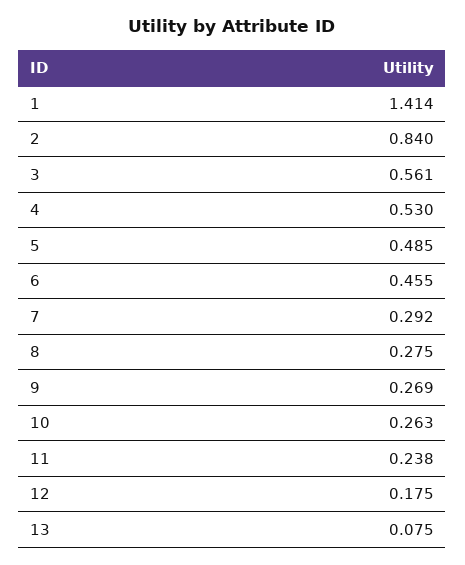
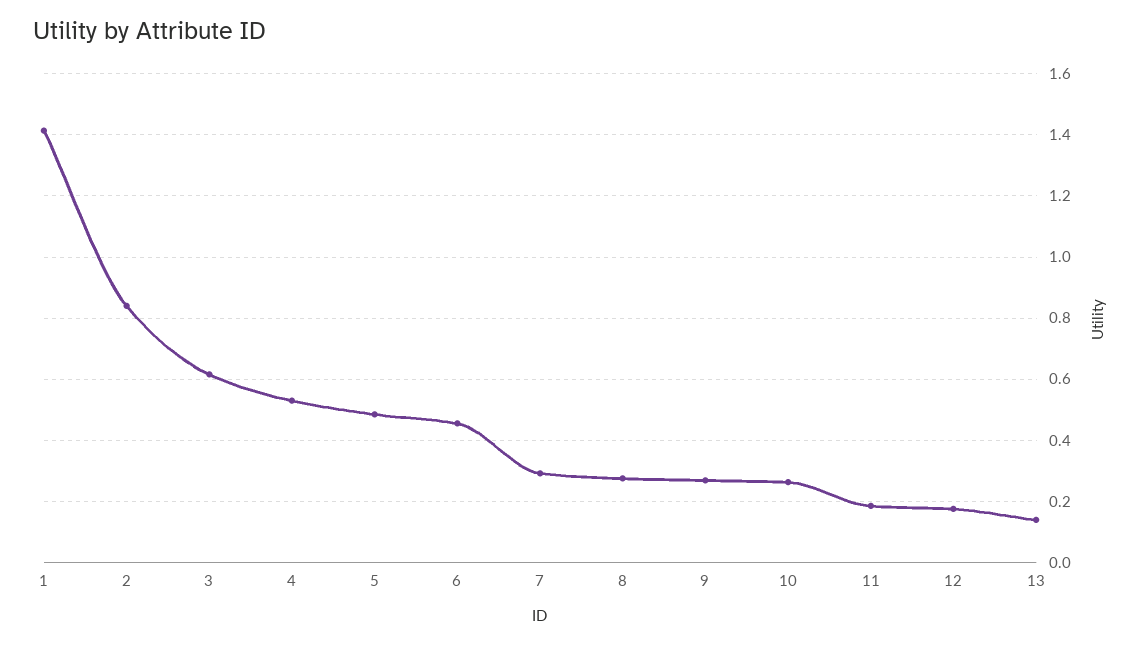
  {
    "1": 1.414,
    "2": 0.84,
-   "3": 0.561,
+   "3": 0.62,
    "4": 0.53,
    "5": 0.485,
    "6": 0.455,
    "7": 0.292,
    "8": 0.275,
    "9": 0.269,
    "10": 0.263,
-   "11": 0.238,
+   "11": 0.18,
    "12": 0.175,
-   "13": 0.075
+   "13": 0.14
  }

